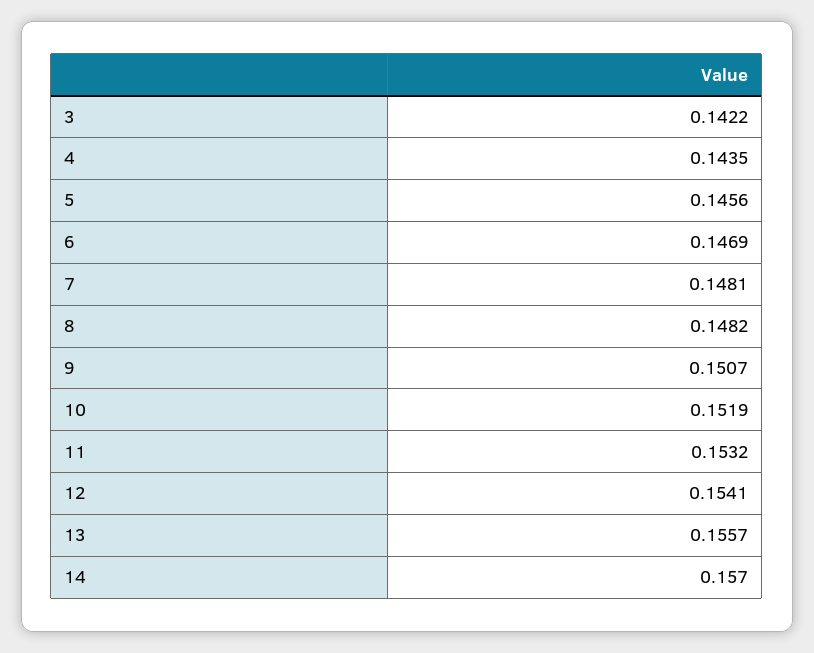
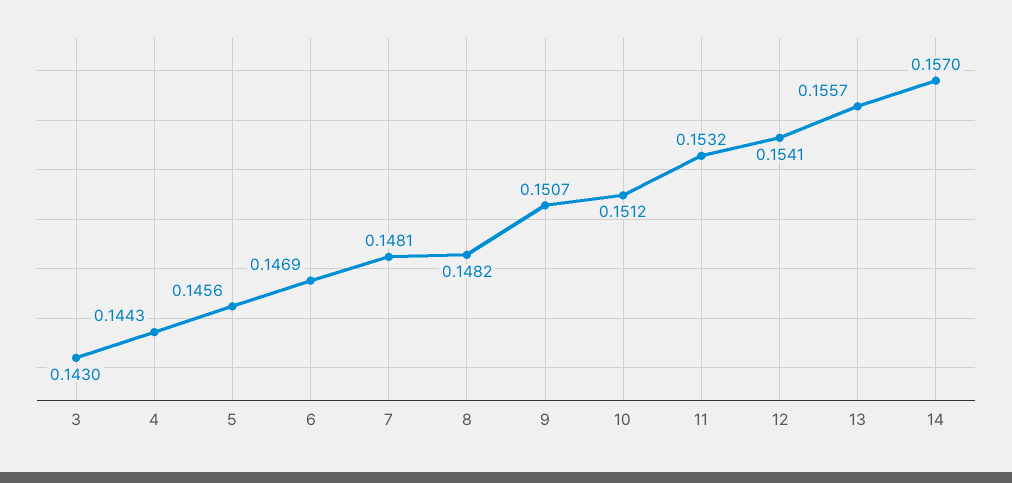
  {
-   "3": 0.1422,
+   "3": 0.143,
-   "4": 0.1435,
+   "4": 0.1443,
    "5": 0.1456,
    "6": 0.1469,
    "7": 0.1481,
    "8": 0.1482,
    "9": 0.1507,
-   "10": 0.1519,
+   "10": 0.1512,
    "11": 0.1532,
    "12": 0.1541,
    "13": 0.1557,
    "14": 0.157
  }

